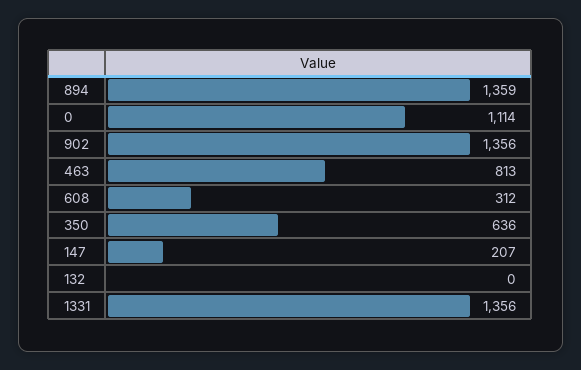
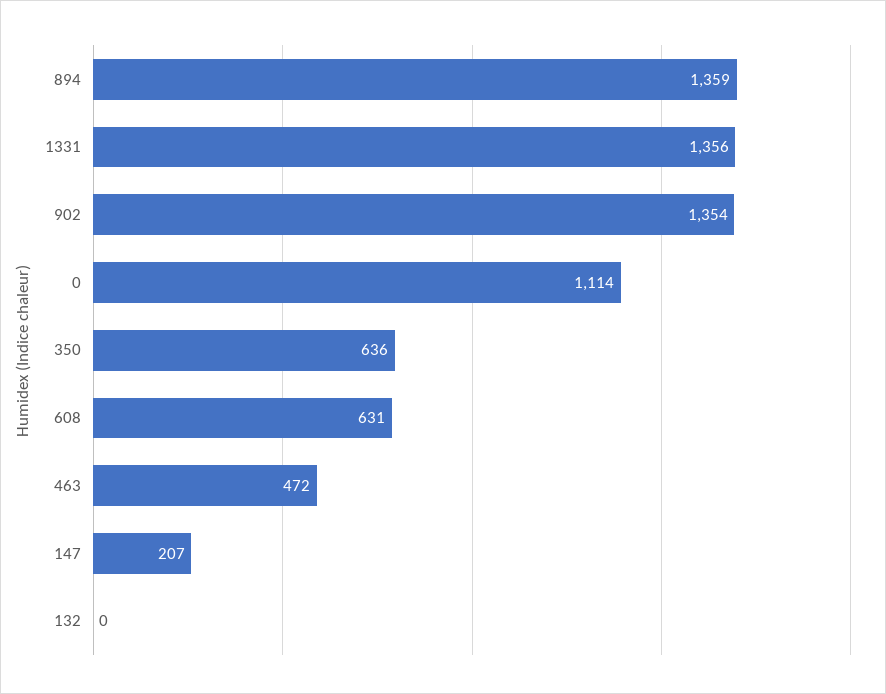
  {
    "894": 1359,
    "0": 1114,
-   "902": 1356,
+   "902": 1354,
-   "463": 813,
+   "463": 472,
-   "608": 312,
+   "608": 631,
    "350": 636,
    "147": 207,
    "132": 0,
    "1331": 1356
  }

